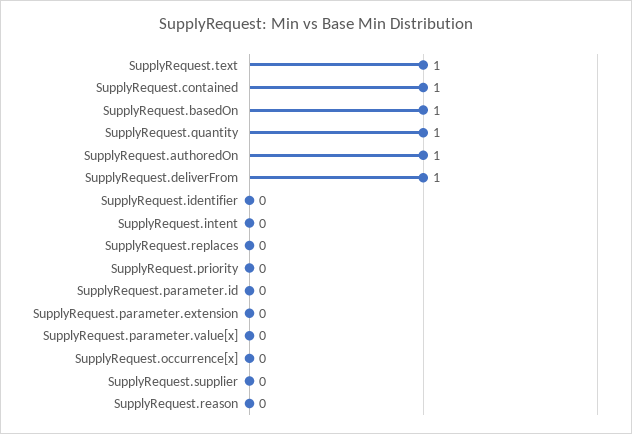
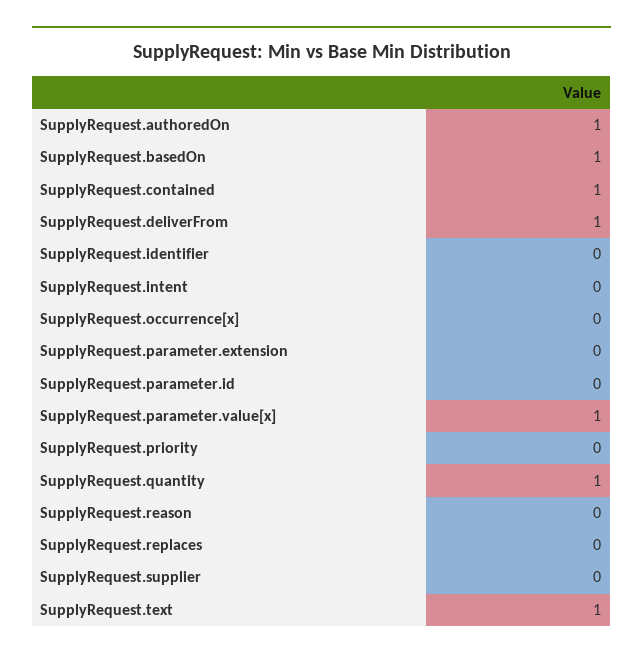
  {
    "SupplyRequest.text": 1,
    "SupplyRequest.contained": 1,
    "SupplyRequest.basedOn": 1,
    "SupplyRequest.quantity": 1,
    "SupplyRequest.authoredOn": 1,
    "SupplyRequest.deliverFrom": 1,
    "SupplyRequest.identifier": 0,
    "SupplyRequest.intent": 0,
    "SupplyRequest.replaces": 0,
    "SupplyRequest.priority": 0,
    "SupplyRequest.parameter.id": 0,
    "SupplyRequest.parameter.extension": 0,
-   "SupplyRequest.parameter.value[x]": 0,
+   "SupplyRequest.parameter.value[x]": 1,
    "SupplyRequest.occurrence[x]": 0,
    "SupplyRequest.supplier": 0,
    "SupplyRequest.reason": 0
  }

